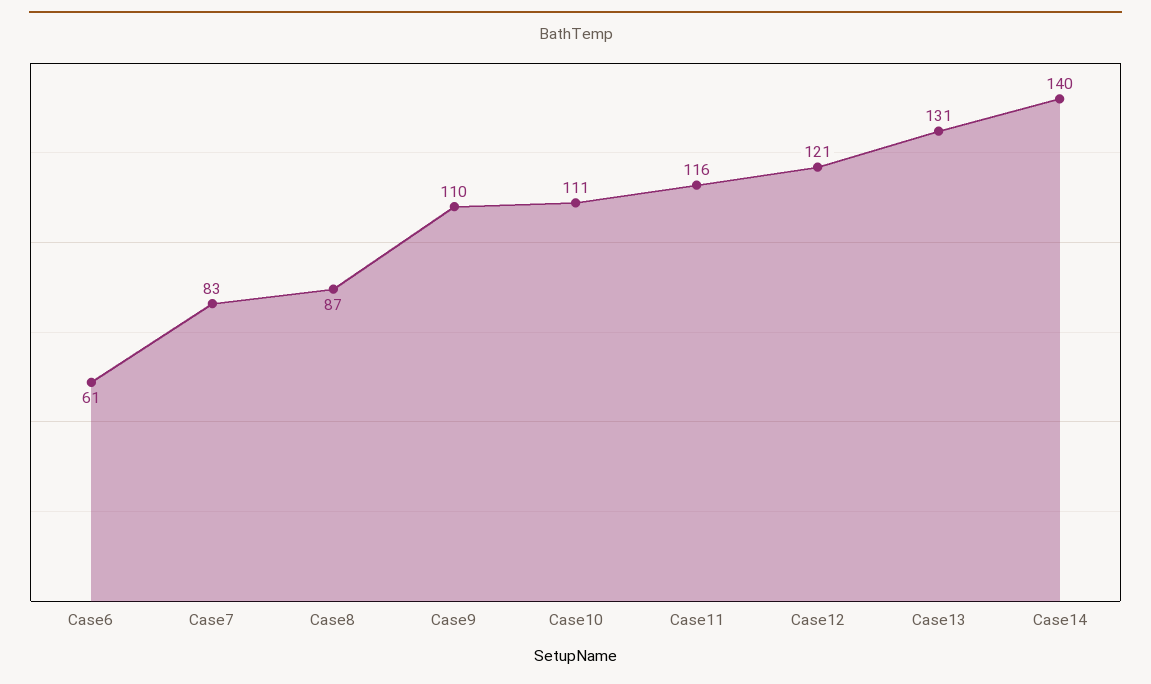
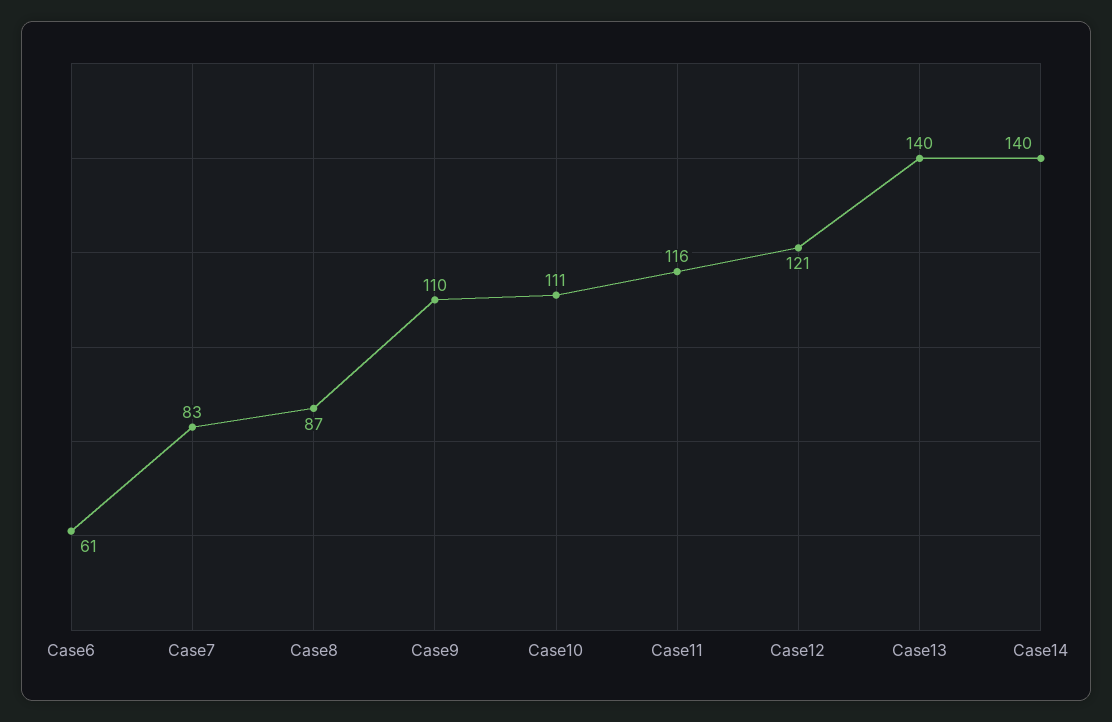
  {
    "Case6": 61,
    "Case7": 83,
    "Case8": 87,
    "Case9": 110,
    "Case10": 111,
    "Case11": 116,
    "Case12": 121,
-   "Case13": 131,
+   "Case13": 140,
    "Case14": 140
  }

